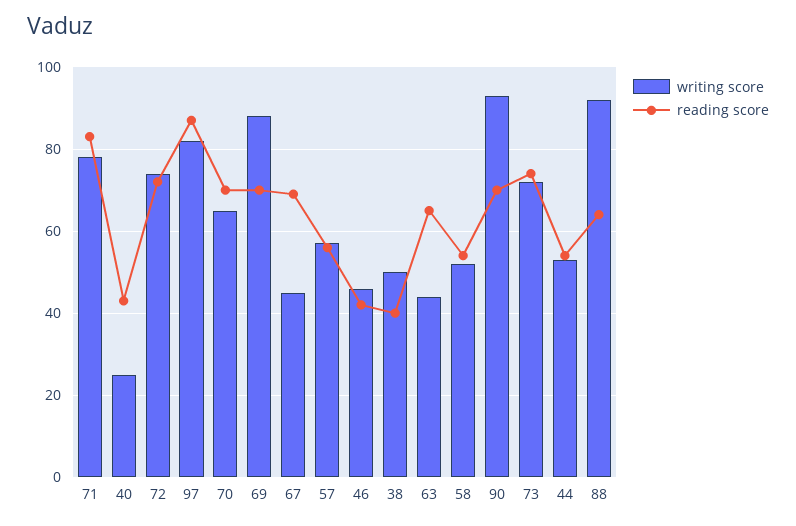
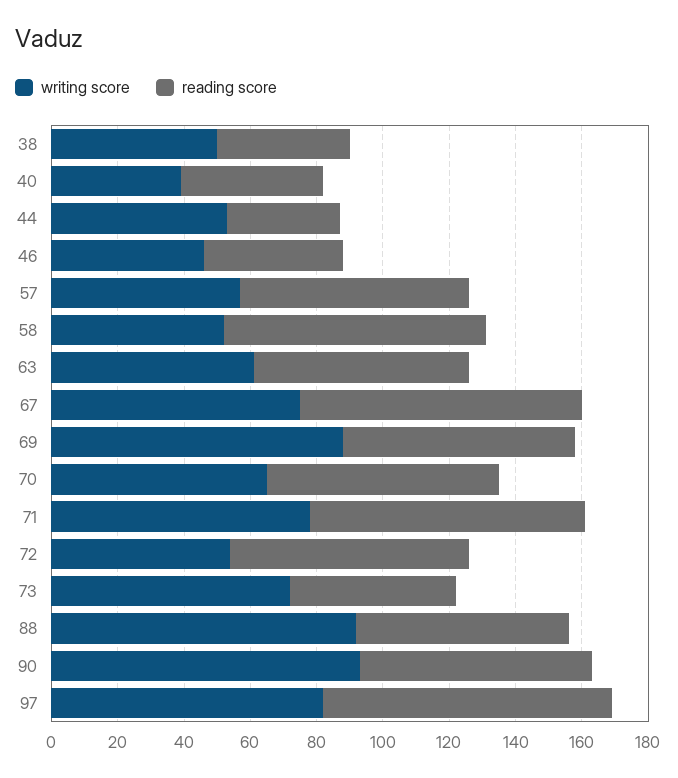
  {
    "writing score": {
      "71": 80,
-     "40": 25,
+     "40": 40,
-     "72": 75,
+     "72": 55,
      "97": 80,
      "70": 65,
      "69": 90,
-     "67": 45,
+     "67": 75,
      "57": 55,
      "46": 45,
      "38": 50,
-     "63": 45,
+     "63": 60,
      "58": 50,
      "90": 95,
      "73": 70,
      "44": 55,
      "88": 90
    },
    "reading score": {
      "71": 85,
      "40": 45,
      "72": 70,
      "97": 85,
      "70": 70,
      "69": 70,
-     "67": 70,
+     "67": 85,
-     "57": 55,
+     "57": 70,
      "46": 40,
      "38": 40,
      "63": 65,
-     "58": 55,
+     "58": 80,
      "90": 70,
-     "73": 75,
+     "73": 50,
-     "44": 55,
+     "44": 35,
      "88": 65
    }
  }

